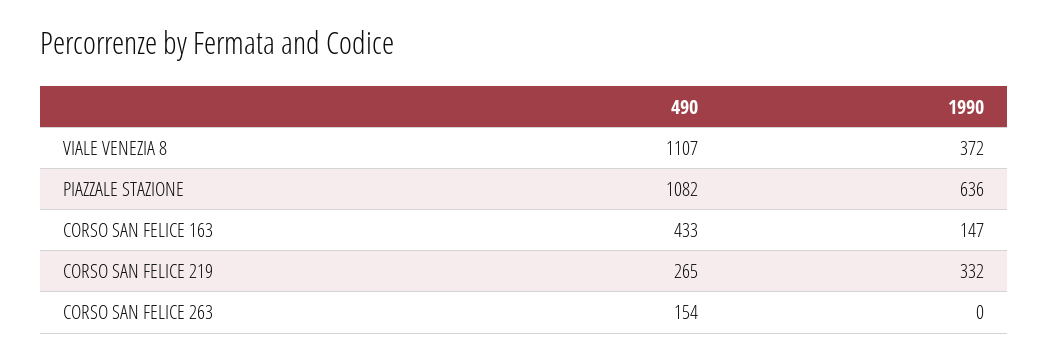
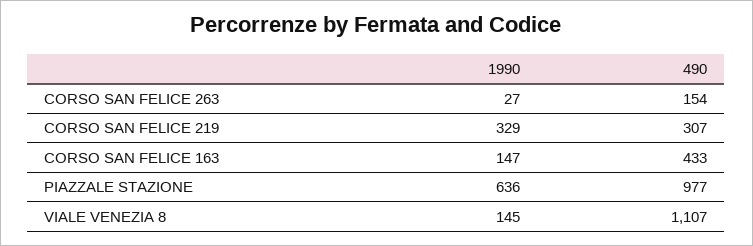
  {
    "490": {
      "VIALE VENEZIA 8": 1107,
-     "PIAZZALE STAZIONE": 1082,
+     "PIAZZALE STAZIONE": 977,
      "CORSO SAN FELICE 163": 433,
-     "CORSO SAN FELICE 219": 265,
+     "CORSO SAN FELICE 219": 307,
      "CORSO SAN FELICE 263": 154
    },
    "1990": {
-     "VIALE VENEZIA 8": 372,
+     "VIALE VENEZIA 8": 145,
      "PIAZZALE STAZIONE": 636,
      "CORSO SAN FELICE 163": 147,
-     "CORSO SAN FELICE 219": 332,
+     "CORSO SAN FELICE 219": 329,
-     "CORSO SAN FELICE 263": 0
+     "CORSO SAN FELICE 263": 27
    }
  }

